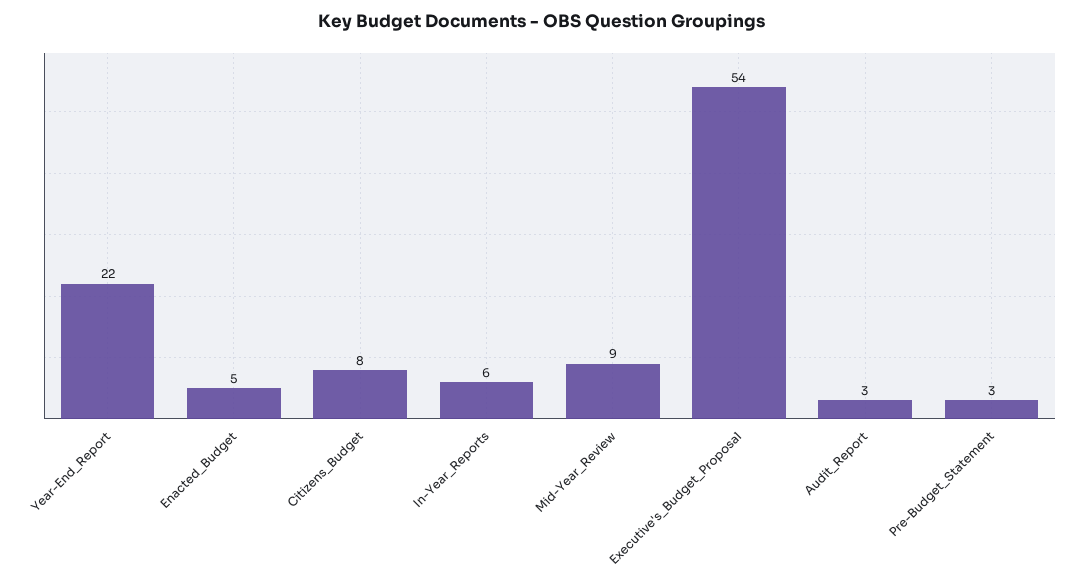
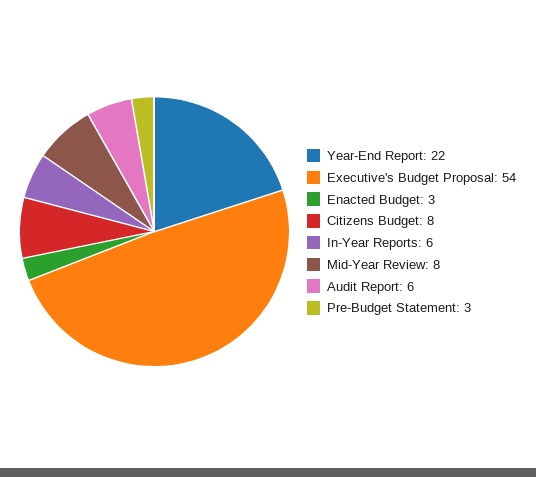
  {
    "Year-End_Report": 22,
-   "Enacted_Budget": 5,
+   "Enacted_Budget": 3,
    "Citizens_Budget": 8,
    "In-Year_Reports": 6,
-   "Mid-Year_Review": 9,
+   "Mid-Year_Review": 8,
    "Executive's_Budget_Proposal": 54,
-   "Audit_Report": 3,
+   "Audit_Report": 6,
    "Pre-Budget_Statement": 3
  }

